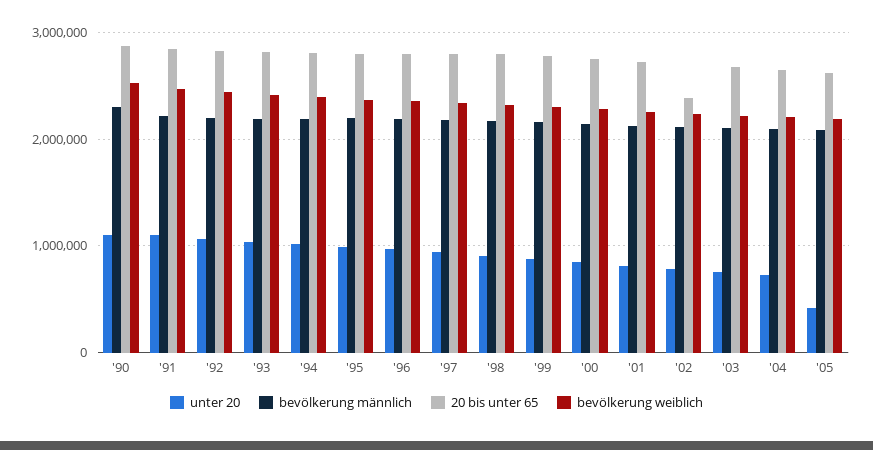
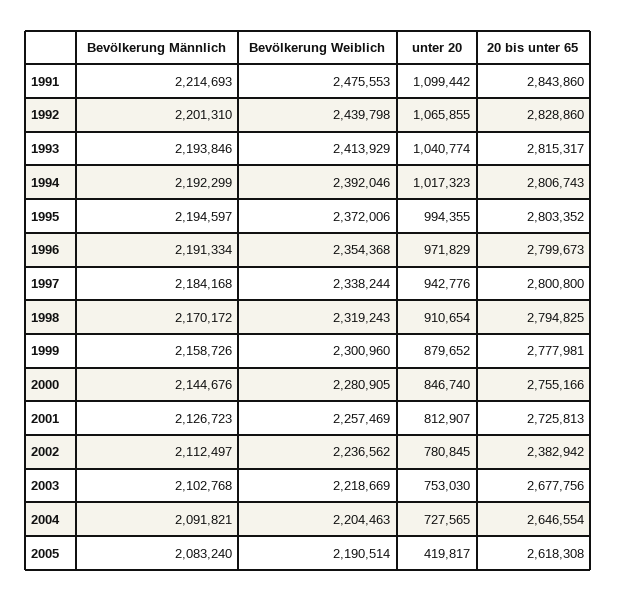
  {
    "unter 20": {
-     "'90": 1100000,
      "'91": 1099442,
      "'92": 1065855,
      "'93": 1040774,
      "'94": 1017323,
      "'95": 994355,
      "'96": 971829,
      "'97": 942776,
      "'98": 910654,
      "'99": 879652,
      "'00": 846740,
      "'01": 812907,
      "'02": 780845,
      "'03": 753030,
      "'04": 727565,
      "'05": 419817
    },
    "bevölkerung männlich": {
-     "'90": 2300000,
      "'91": 2214693,
      "'92": 2201310,
      "'93": 2193846,
      "'94": 2192299,
      "'95": 2194597,
      "'96": 2191334,
      "'97": 2184168,
      "'98": 2170172,
      "'99": 2158726,
      "'00": 2144676,
      "'01": 2126723,
      "'02": 2112497,
      "'03": 2102768,
      "'04": 2091821,
      "'05": 2083240
    },
    "20 bis unter 65": {
-     "'90": 2900000,
      "'91": 2843860,
      "'92": 2828860,
      "'93": 2815317,
      "'94": 2806743,
      "'95": 2803352,
      "'96": 2799673,
      "'97": 2800800,
      "'98": 2794825,
      "'99": 2777981,
      "'00": 2755166,
      "'01": 2725813,
      "'02": 2382942,
      "'03": 2677756,
      "'04": 2646554,
      "'05": 2618308
    },
    "bevölkerung weiblich": {
-     "'90": 2500000,
      "'91": 2475553,
      "'92": 2439798,
      "'93": 2413929,
      "'94": 2392046,
      "'95": 2372006,
      "'96": 2354368,
      "'97": 2338244,
      "'98": 2319243,
      "'99": 2300960,
      "'00": 2280905,
      "'01": 2257469,
      "'02": 2236562,
      "'03": 2218669,
      "'04": 2204463,
      "'05": 2190514
    }
  }

